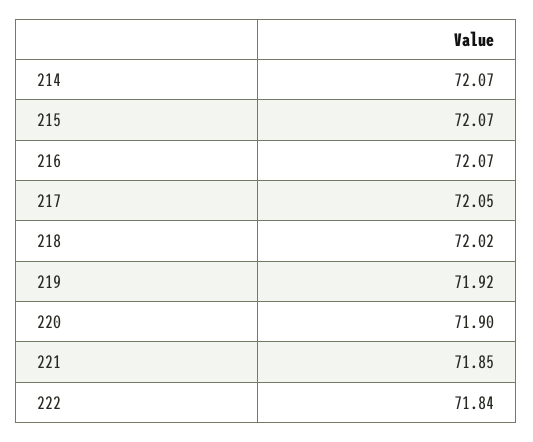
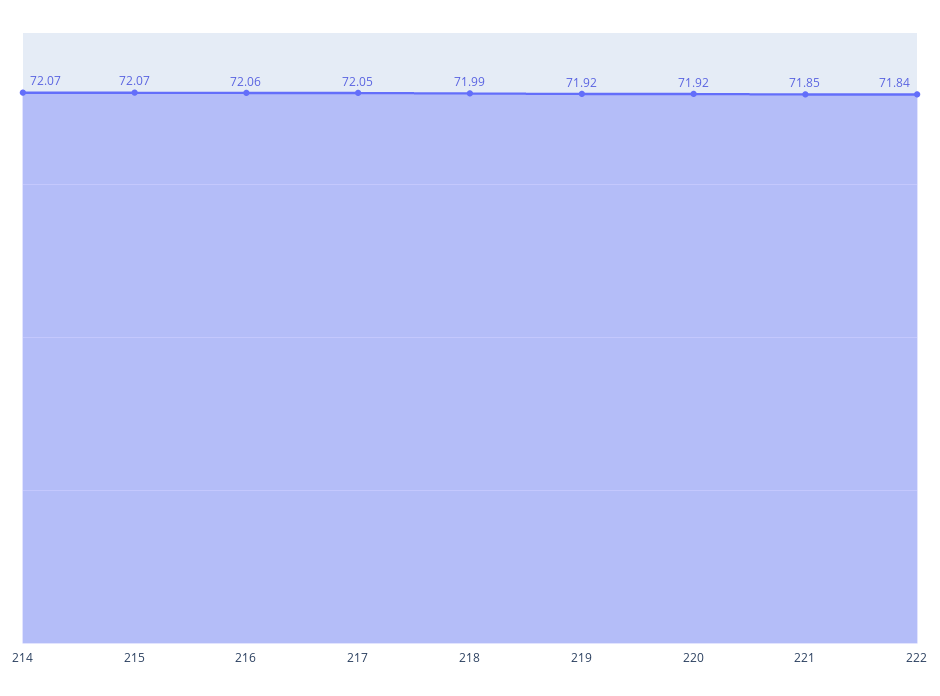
  {
    "214": 72.07,
    "215": 72.07,
-   "216": 72.07,
+   "216": 72.06,
    "217": 72.05,
-   "218": 72.02,
+   "218": 71.99,
    "219": 71.92,
-   "220": 71.9,
+   "220": 71.92,
    "221": 71.85,
    "222": 71.84
  }

